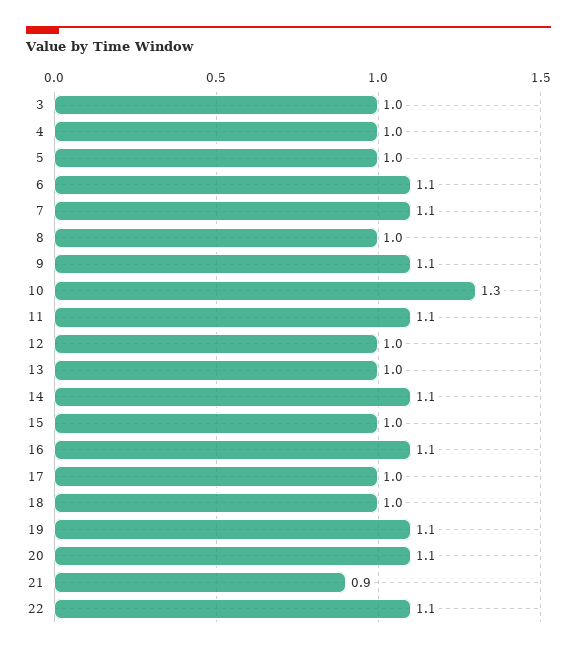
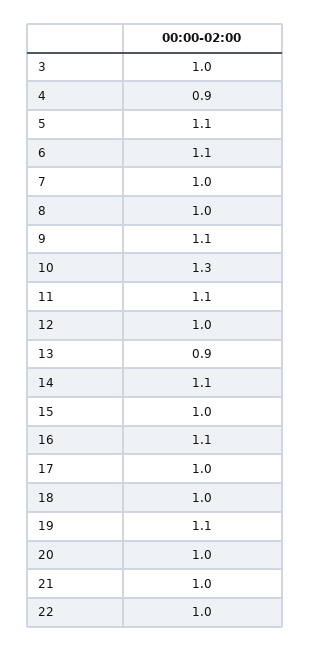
  {
    "3": 1,
-   "4": 1,
+   "4": 0.9,
-   "5": 1,
+   "5": 1.1,
    "6": 1.1,
-   "7": 1.1,
+   "7": 1,
    "8": 1,
    "9": 1.1,
    "10": 1.3,
    "11": 1.1,
    "12": 1,
-   "13": 1,
+   "13": 0.9,
    "14": 1.1,
    "15": 1,
    "16": 1.1,
    "17": 1,
    "18": 1,
    "19": 1.1,
-   "20": 1.1,
+   "20": 1,
-   "21": 0.9,
+   "21": 1,
-   "22": 1.1
+   "22": 1
  }

